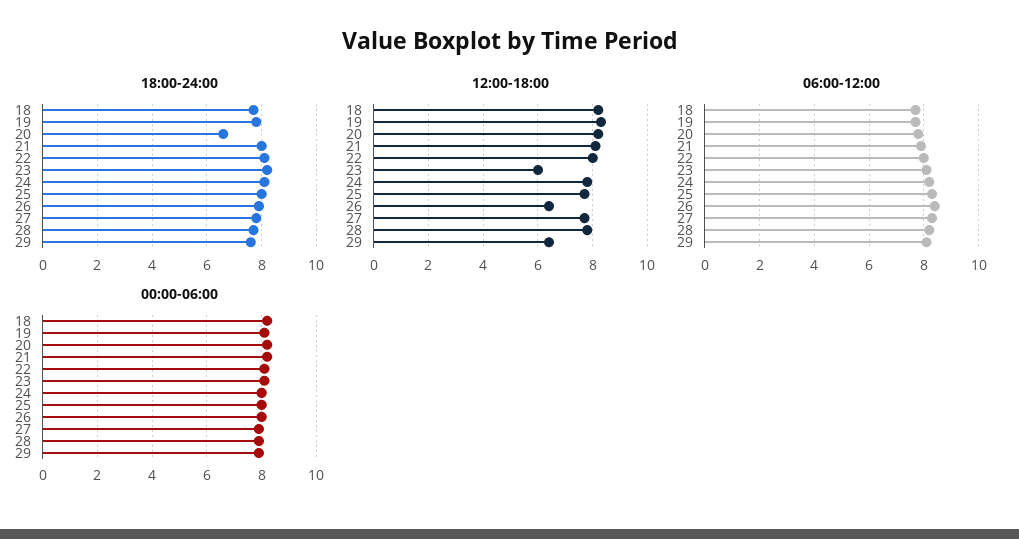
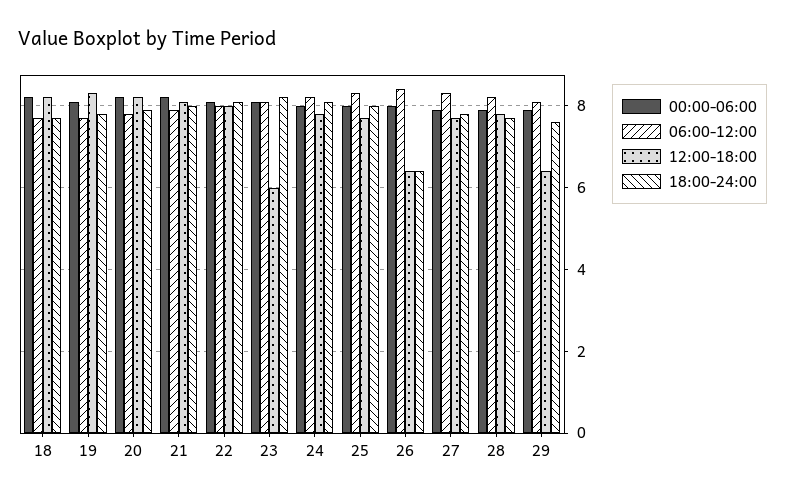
  {
    "18:00-24:00": {
      "18": 7.5,
      "19": 8,
-     "20": 6.5,
+     "20": 8,
      "21": 8,
      "22": 8,
      "23": 8,
      "24": 8,
      "25": 8,
-     "26": 8,
+     "26": 6.5,
      "27": 8,
      "28": 7.5,
      "29": 7.5
    },
    "12:00-18:00": {
      "18": 8,
      "19": 8.5,
      "20": 8,
      "21": 8,
      "22": 8,
      "23": 6,
      "24": 8,
      "25": 7.5,
      "26": 6.5,
      "27": 7.5,
      "28": 8,
      "29": 6.5
    },
    "06:00-12:00": {
      "18": 7.5,
      "19": 7.5,
      "20": 8,
      "21": 8,
      "22": 8,
      "23": 8,
      "24": 8,
      "25": 8.5,
      "26": 8.5,
      "27": 8.5,
      "28": 8,
      "29": 8
    },
    "00:00-06:00": {
      "18": 8,
      "19": 8,
      "20": 8,
      "21": 8,
      "22": 8,
      "23": 8,
      "24": 8,
      "25": 8,
      "26": 8,
      "27": 8,
      "28": 8,
      "29": 8
    }
  }

